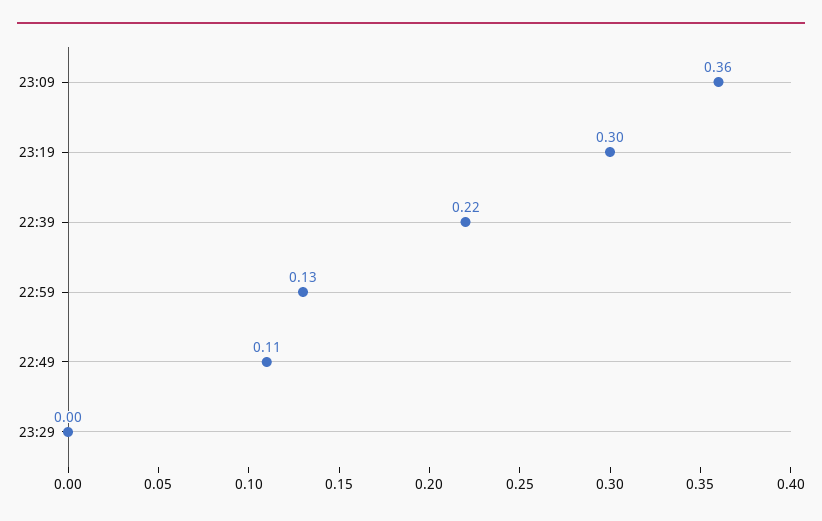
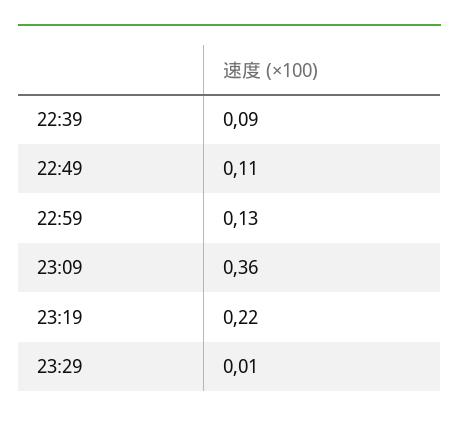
  {
    "23:09": 0.36,
-   "23:19": 0.3,
+   "23:19": 0.22,
-   "22:39": 0.22,
+   "22:39": 0.09,
    "22:59": 0.13,
    "22:49": 0.11,
-   "23:29": 0
+   "23:29": 0.01
  }

